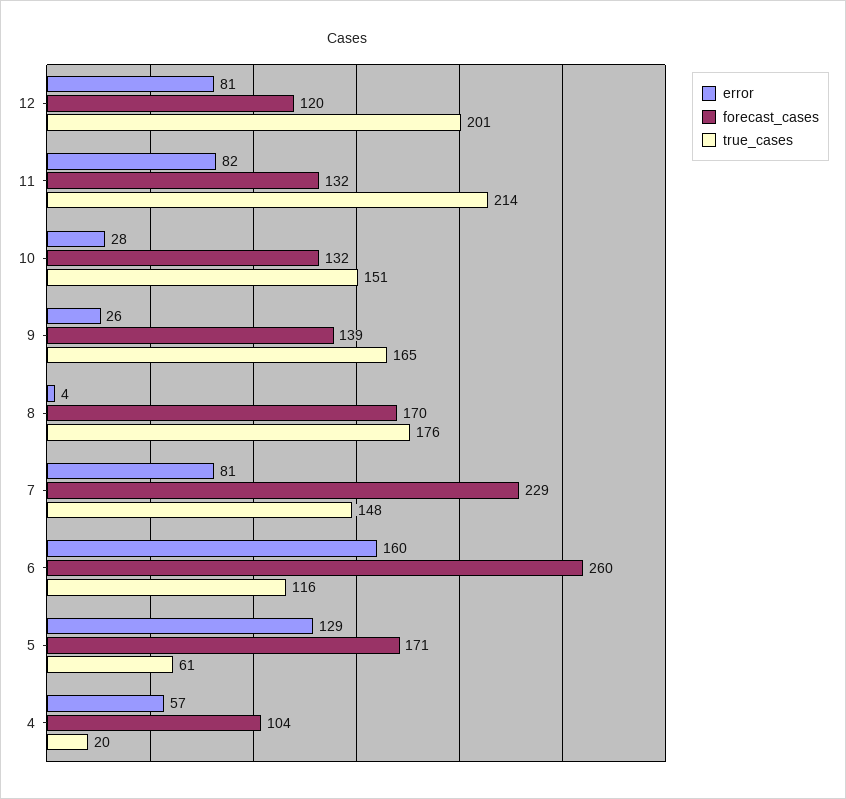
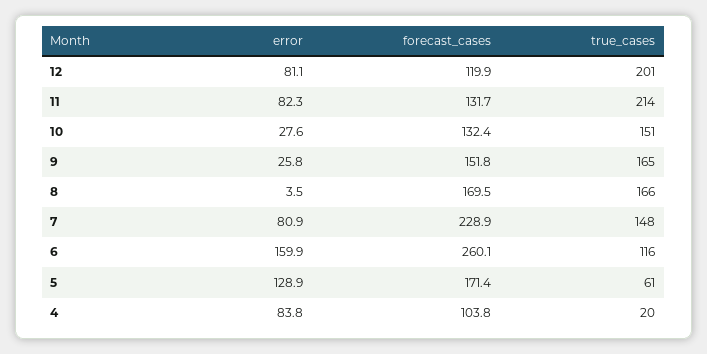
  {
    "error": {
      "12": 81.1,
      "11": 82.3,
      "10": 27.6,
      "9": 25.8,
      "8": 3.5,
      "7": 80.9,
      "6": 159.9,
      "5": 128.9,
-     "4": 57
+     "4": 83.8
    },
    "forecast_cases": {
      "12": 119.9,
      "11": 131.7,
      "10": 132.4,
-     "9": 139,
+     "9": 151.8,
      "8": 169.5,
      "7": 228.9,
      "6": 260.1,
      "5": 171.4,
      "4": 103.8
    },
    "true_cases": {
      "12": 201,
      "11": 214,
      "10": 151,
      "9": 165,
-     "8": 176,
+     "8": 166,
      "7": 148,
      "6": 116,
      "5": 61,
      "4": 20
    }
  }

